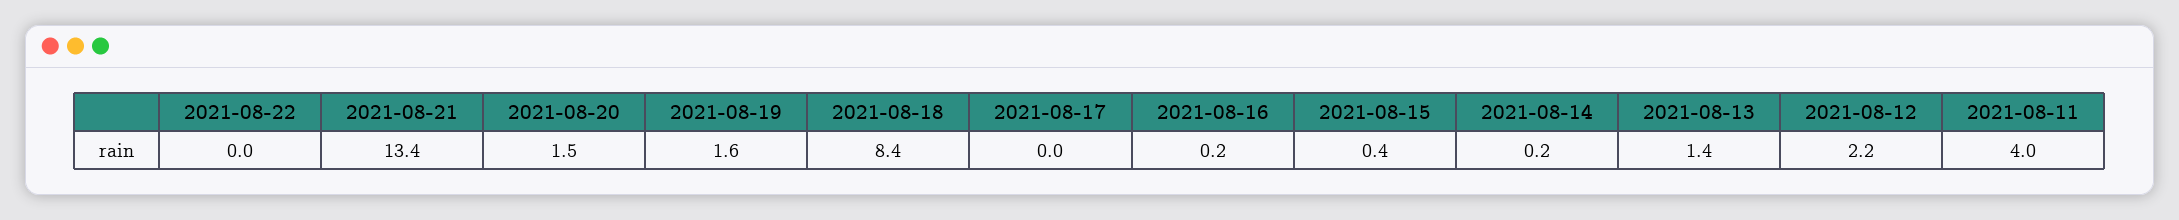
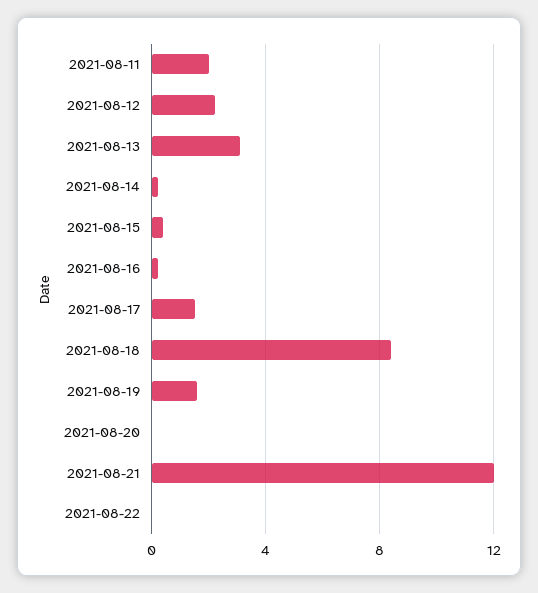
  {
    "2021-08-22": 0,
-   "2021-08-21": 13.4,
+   "2021-08-21": 12,
-   "2021-08-20": 1.5,
+   "2021-08-20": 0,
    "2021-08-19": 1.6,
    "2021-08-18": 8.4,
-   "2021-08-17": 0,
+   "2021-08-17": 1.5,
    "2021-08-16": 0.2,
    "2021-08-15": 0.4,
    "2021-08-14": 0.2,
-   "2021-08-13": 1.4,
+   "2021-08-13": 3,
    "2021-08-12": 2.2,
-   "2021-08-11": 4
+   "2021-08-11": 2
  }

